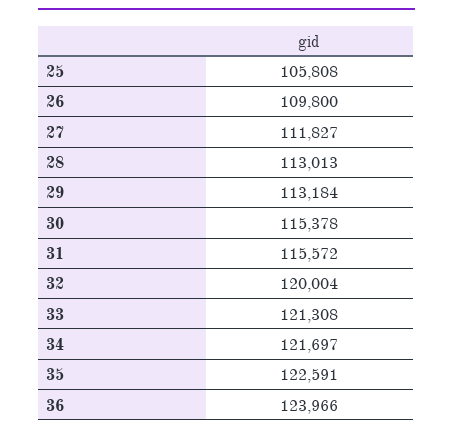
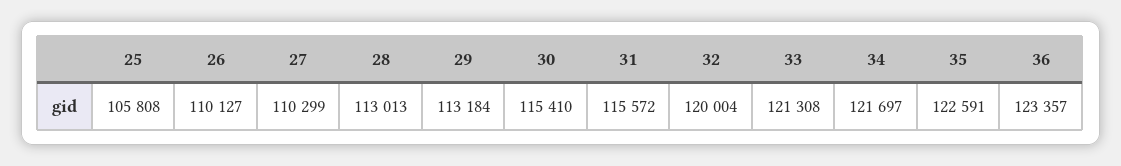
  {
    "25": 105808,
-   "26": 109800,
+   "26": 110127,
-   "27": 111827,
+   "27": 110299,
    "28": 113013,
    "29": 113184,
-   "30": 115378,
+   "30": 115410,
    "31": 115572,
    "32": 120004,
    "33": 121308,
    "34": 121697,
    "35": 122591,
-   "36": 123966
+   "36": 123357
  }

